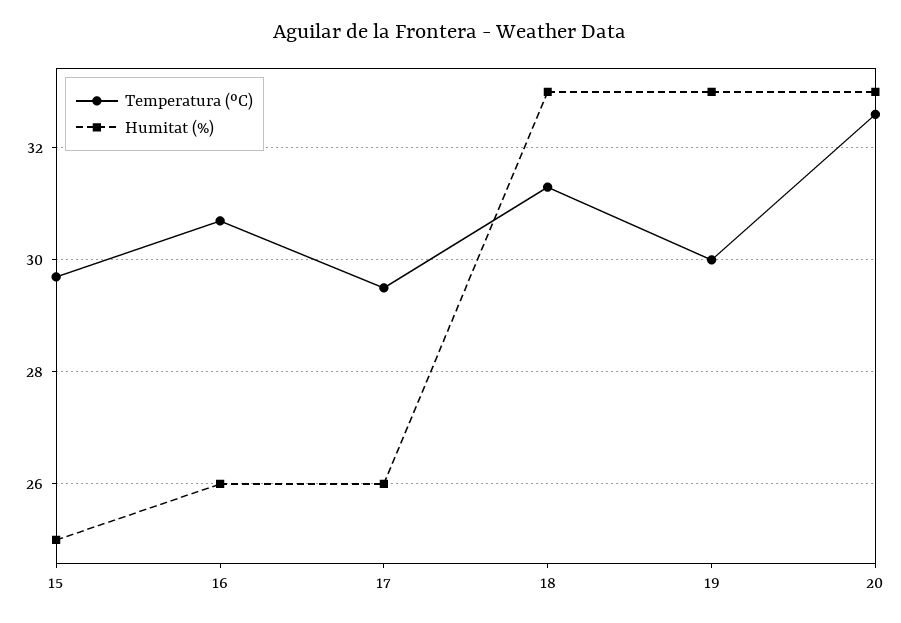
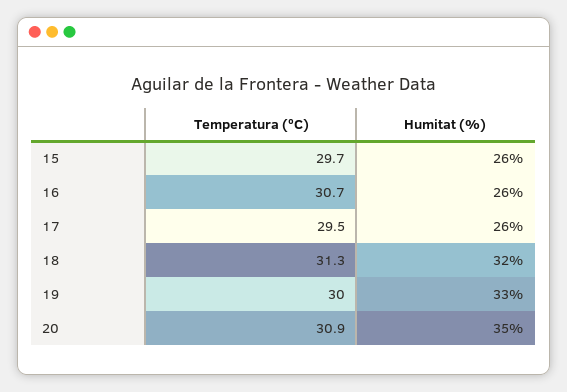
  {
    "Temperatura (ºC)": {
      "15": 29.7,
      "16": 30.7,
      "17": 29.5,
      "18": 31.3,
      "19": 30,
-     "20": 32.5
+     "20": 30.9
    },
    "Humitat (%)": {
-     "15": 25,
+     "15": 26,
      "16": 26,
      "17": 26,
-     "18": 33,
+     "18": 32,
      "19": 33,
-     "20": 33
+     "20": 35
    }
  }

